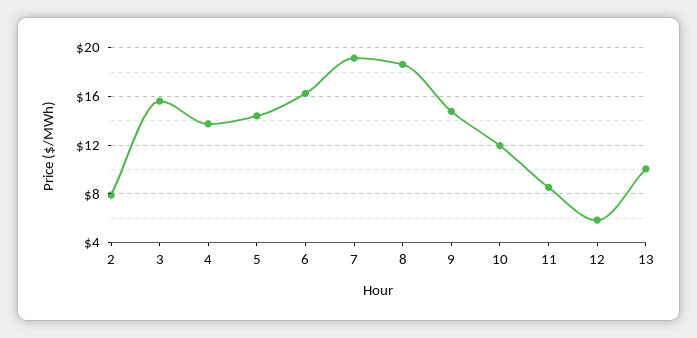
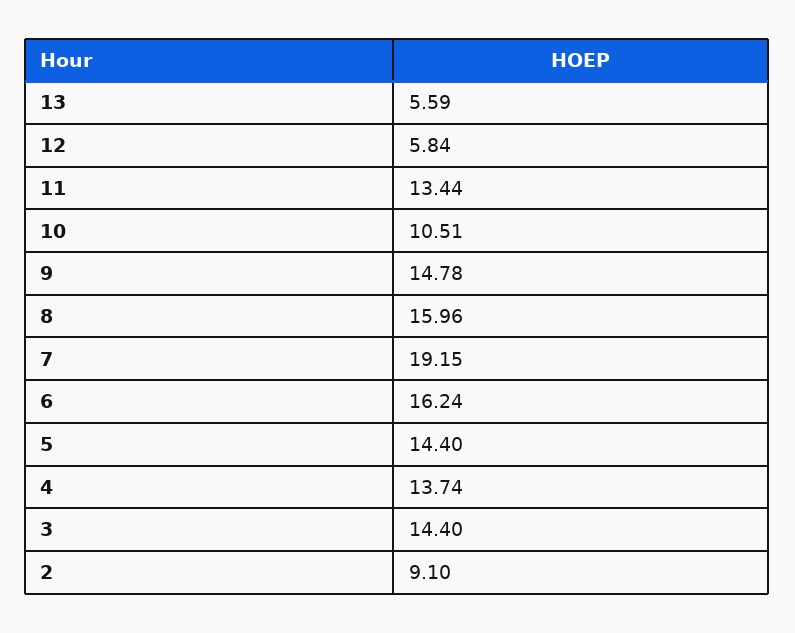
  {
-   "2": 8,
+   "2": 9.1,
-   "3": 15.5,
+   "3": 14.4,
    "4": 13.74,
    "5": 14.4,
    "6": 16.24,
    "7": 19.15,
-   "8": 18.5,
+   "8": 15.96,
    "9": 14.78,
-   "10": 12,
+   "10": 10.51,
-   "11": 8.5,
+   "11": 13.44,
    "12": 5.84,
-   "13": 10
+   "13": 5.59
  }

